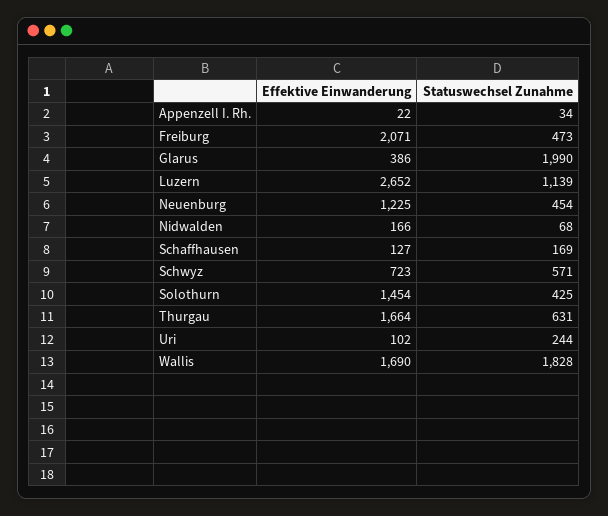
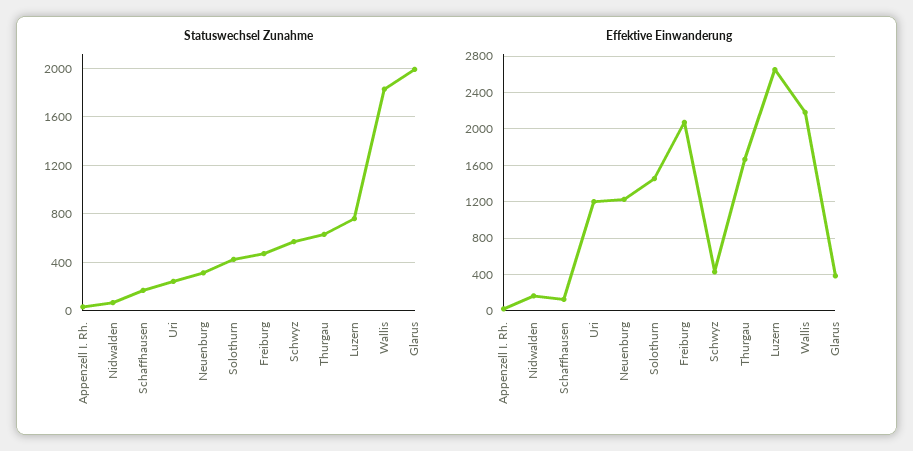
  {
    "Effektive Einwanderung": {
      "Appenzell I. Rh.": 22,
      "Freiburg": 2071,
      "Glarus": 386,
      "Luzern": 2652,
      "Neuenburg": 1225,
      "Nidwalden": 166,
      "Schaffhausen": 127,
-     "Schwyz": 723,
+     "Schwyz": 400,
      "Solothurn": 1454,
      "Thurgau": 1664,
-     "Uri": 102,
+     "Uri": 1200,
-     "Wallis": 1690
+     "Wallis": 2200
    },
    "Statuswechsel Zunahme": {
      "Appenzell I. Rh.": 34,
      "Freiburg": 473,
      "Glarus": 1990,
-     "Luzern": 1139,
+     "Luzern": 750,
-     "Neuenburg": 454,
+     "Neuenburg": 300,
      "Nidwalden": 68,
      "Schaffhausen": 169,
      "Schwyz": 571,
      "Solothurn": 425,
      "Thurgau": 631,
      "Uri": 244,
      "Wallis": 1828
    }
  }

